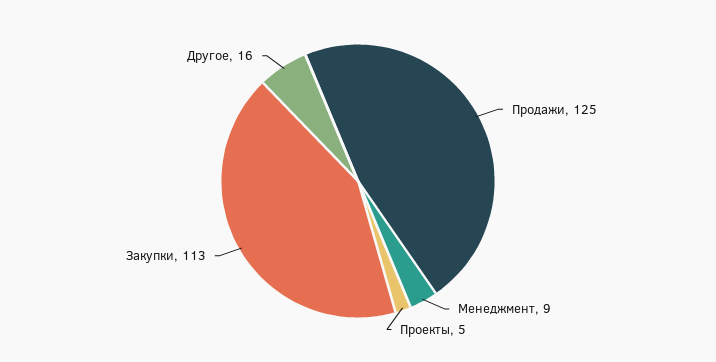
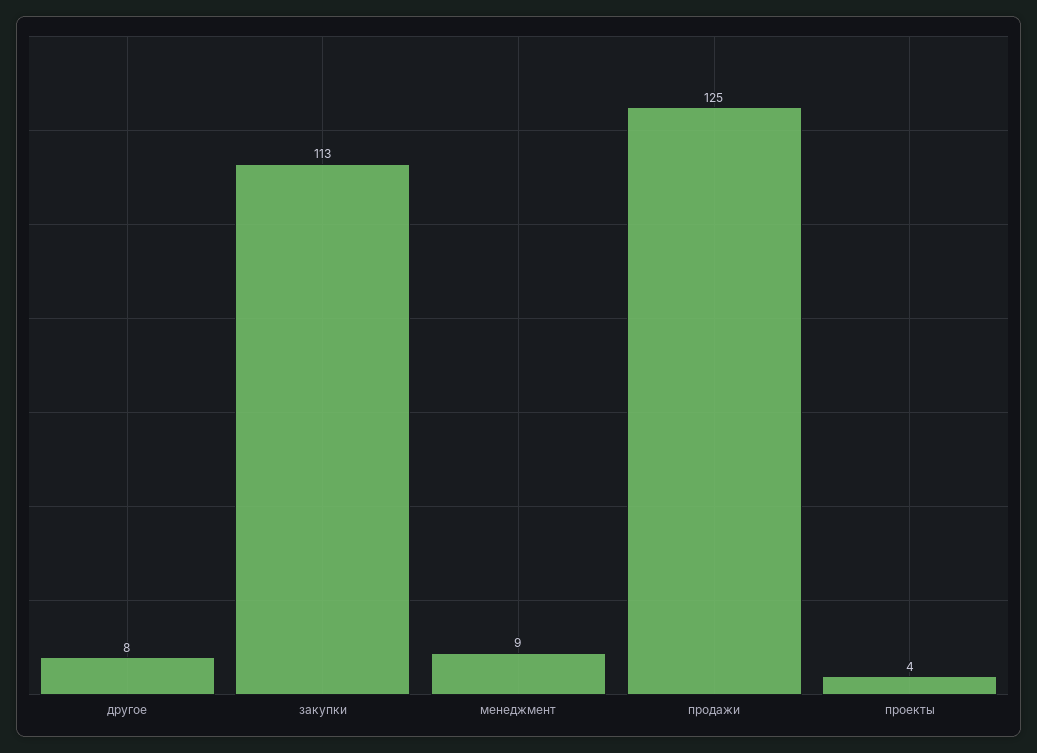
  {
    "Продажи": 125,
    "Менеджмент": 9,
-   "Проекты": 5,
+   "Проекты": 4,
    "Закупки": 113,
-   "Другое": 16
+   "Другое": 8
  }

